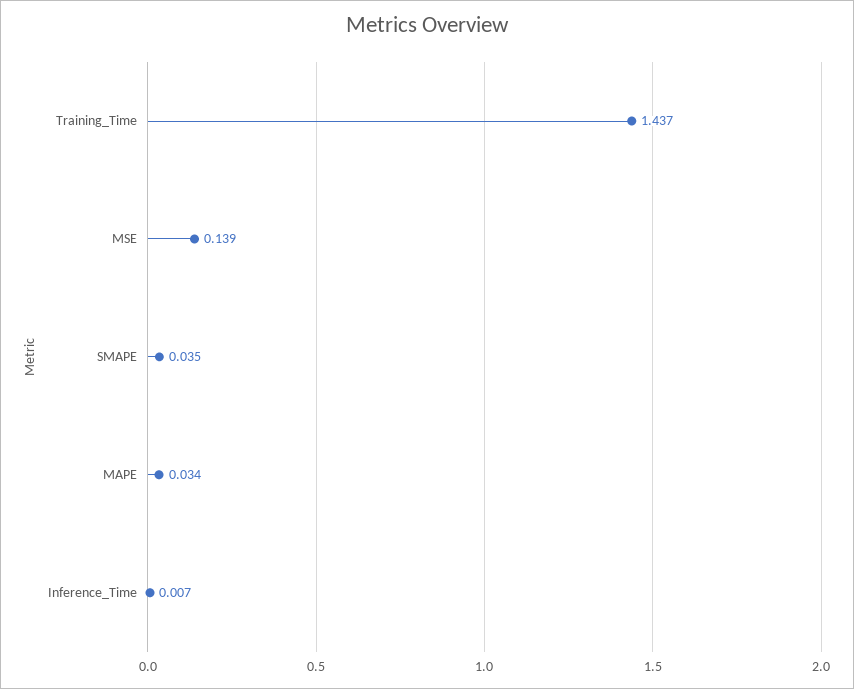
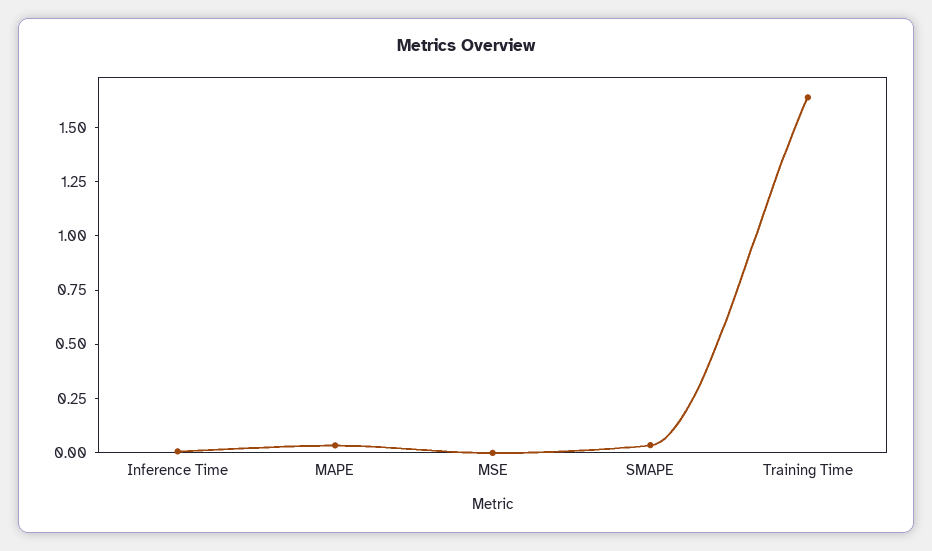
  {
-   "Training_Time": 1.437,
+   "Training_Time": 1.65,
-   "MSE": 0.139,
+   "MSE": 0,
    "SMAPE": 0.035,
    "MAPE": 0.034,
    "Inference_Time": 0.007
  }

